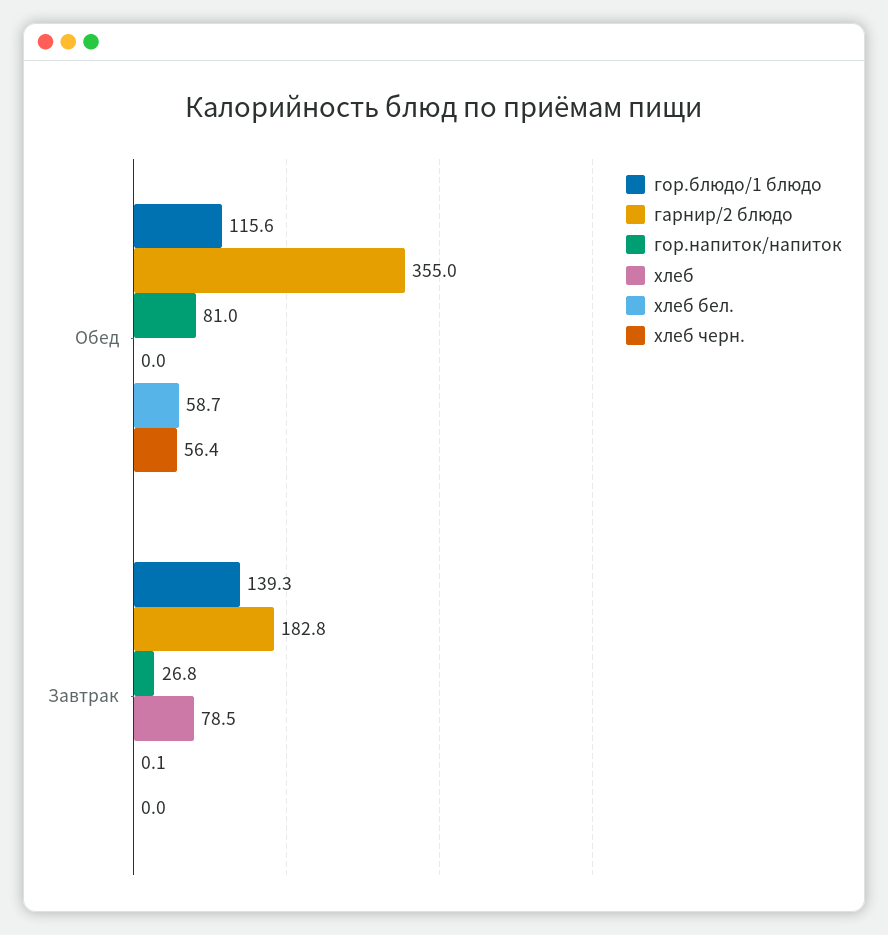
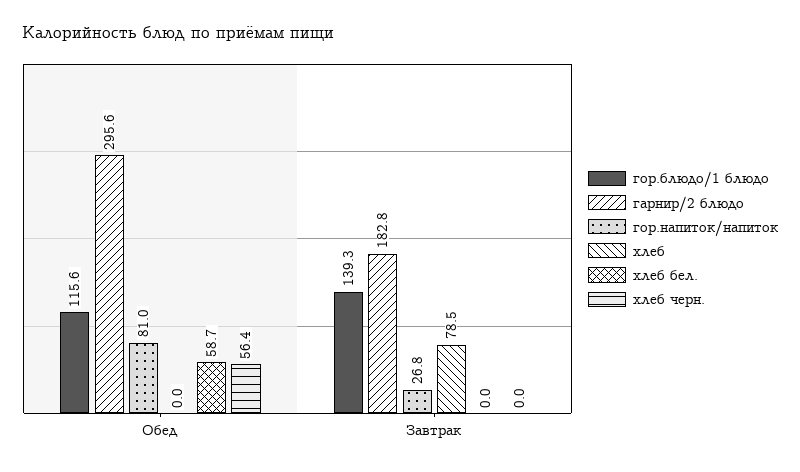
  {
    "гор.блюдо/1 блюдо": {
      "Обед": 115.6,
      "Завтрак": 139.3
    },
    "гарнир/2 блюдо": {
-     "Обед": 355,
+     "Обед": 295.6,
      "Завтрак": 182.8
    },
    "гор.напиток/напиток": {
      "Обед": 81,
      "Завтрак": 26.8
    },
    "хлеб": {
      "Обед": 0,
      "Завтрак": 78.5
    },
    "хлеб бел.": {
      "Обед": 58.7,
-     "Завтрак": 0.1
+     "Завтрак": 0
    },
    "хлеб черн.": {
      "Обед": 56.4,
      "Завтрак": 0
    }
  }

